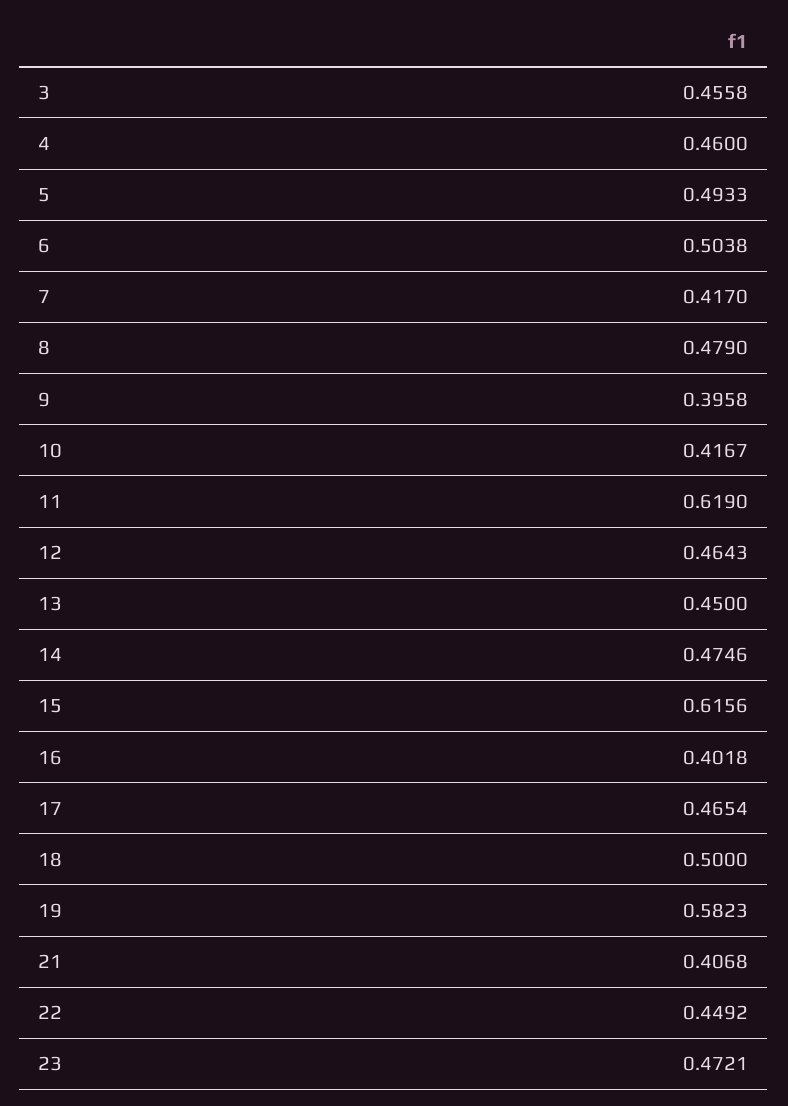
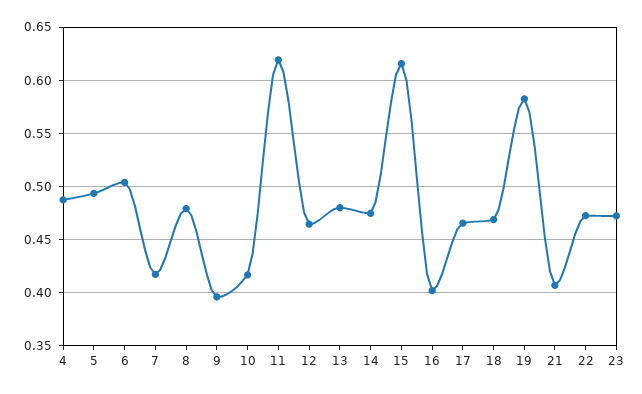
  {
-   "3": 0.4558,
-   "4": 0.46,
+   "4": 0.49,
    "5": 0.4933,
    "6": 0.5038,
    "7": 0.417,
    "8": 0.479,
    "9": 0.3958,
    "10": 0.4167,
    "11": 0.619,
    "12": 0.4643,
-   "13": 0.45,
+   "13": 0.48,
    "14": 0.4746,
    "15": 0.6156,
    "16": 0.4018,
    "17": 0.4654,
-   "18": 0.5,
+   "18": 0.47,
    "19": 0.5823,
    "21": 0.4068,
-   "22": 0.4492,
+   "22": 0.47,
    "23": 0.4721
  }

